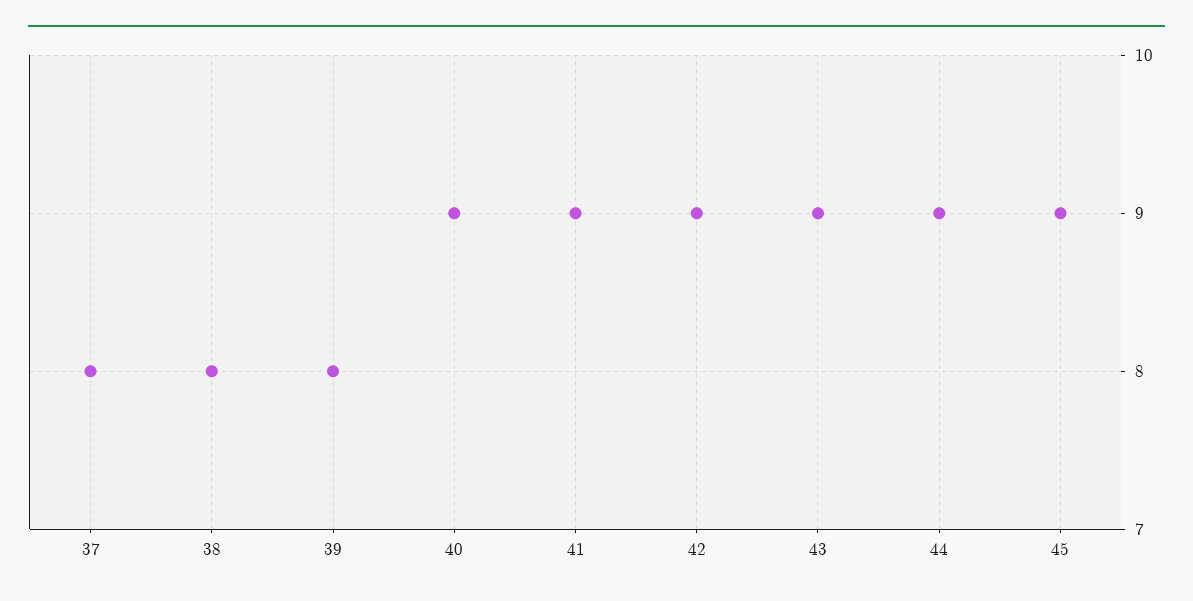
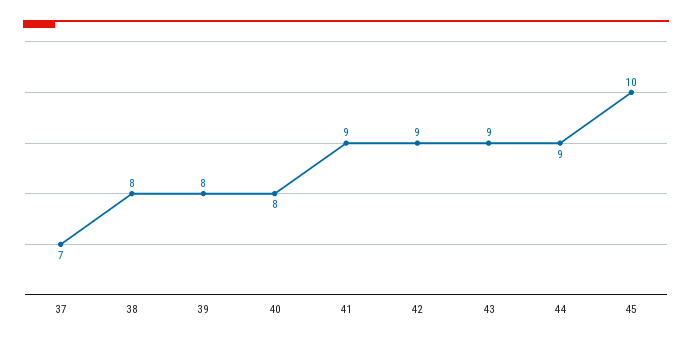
  {
-   "37": 8,
+   "37": 7,
    "38": 8,
    "39": 8,
-   "40": 9,
+   "40": 8,
    "41": 9,
    "42": 9,
    "43": 9,
    "44": 9,
-   "45": 9
+   "45": 10
  }

